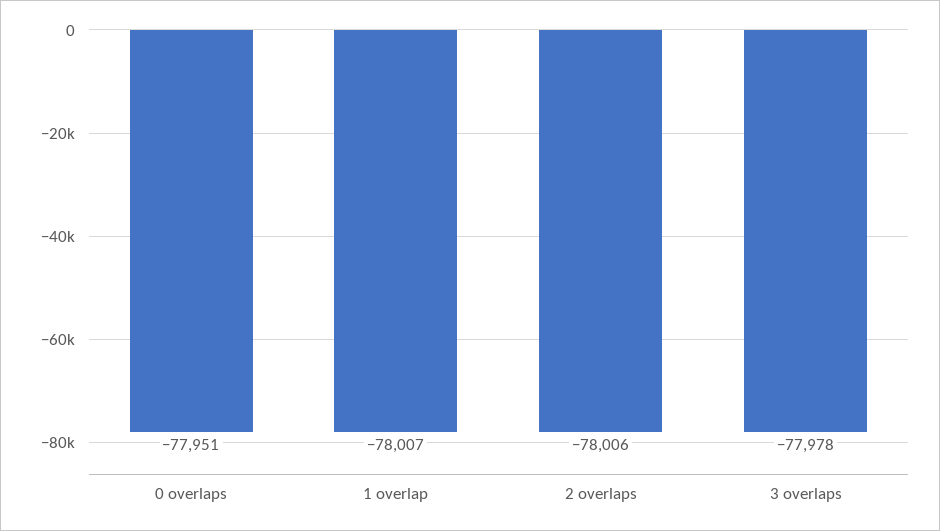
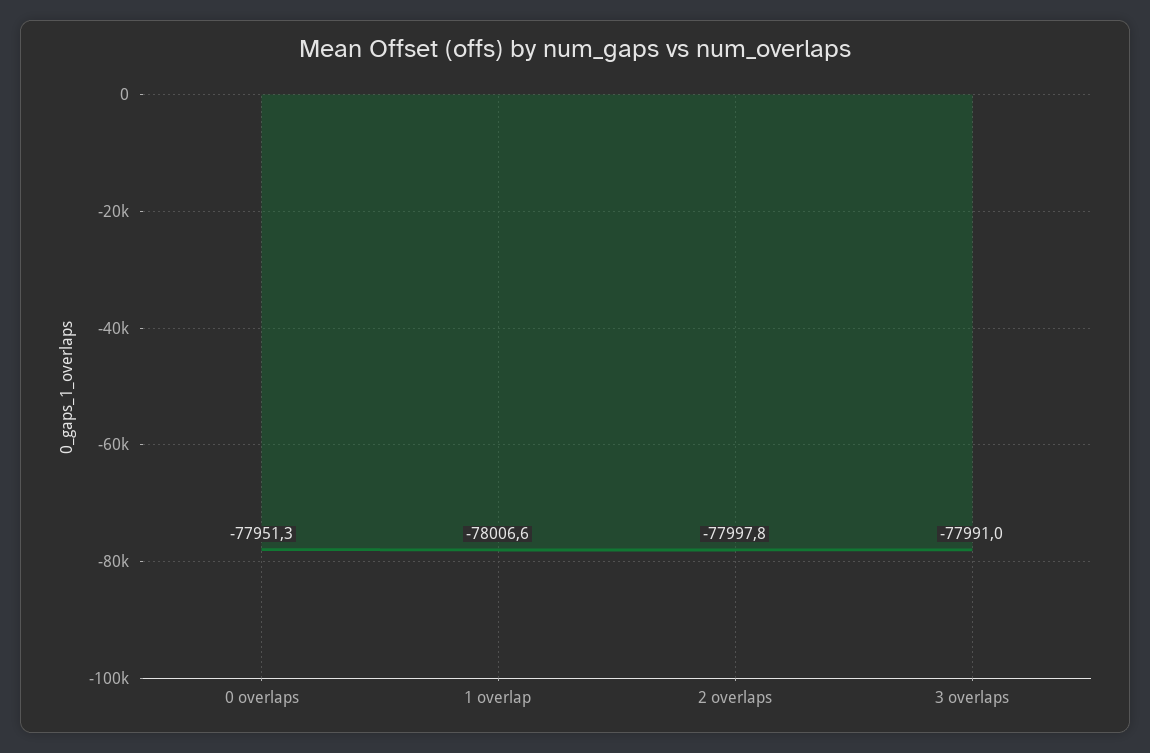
  {
    "0 overlaps": -77951.3,
    "1 overlap": -78006.6,
-   "2 overlaps": -78006,
+   "2 overlaps": -77997.8,
-   "3 overlaps": -77978
+   "3 overlaps": -77991
  }

